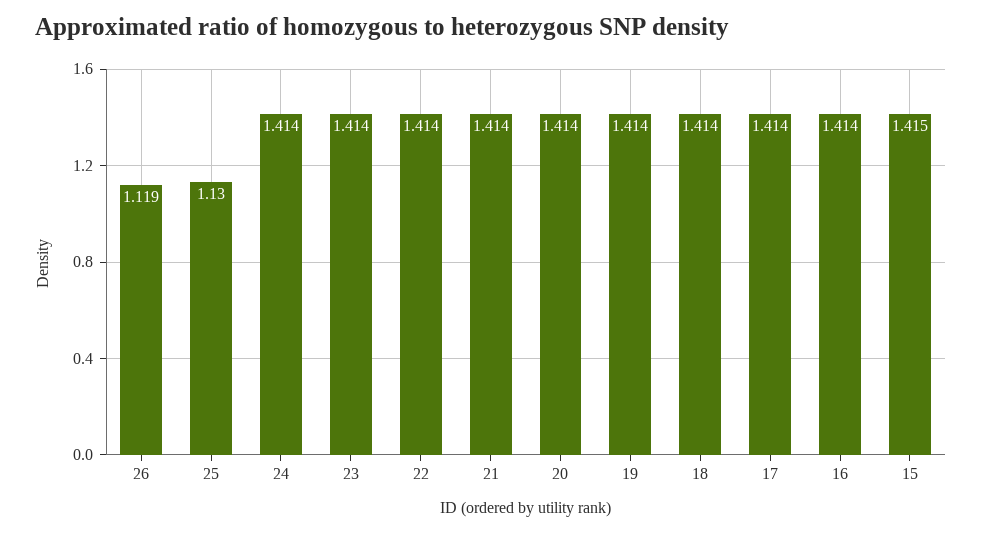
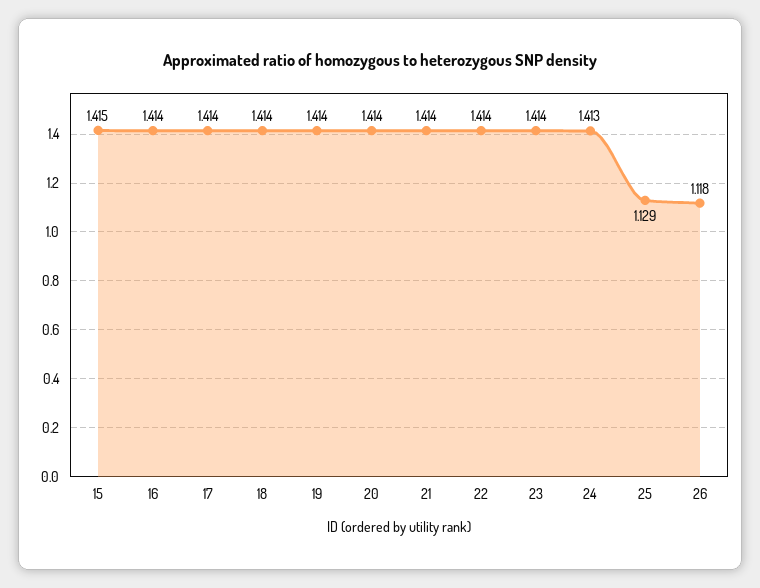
  {
-   "26": 1.119,
+   "26": 1.118,
-   "25": 1.13,
+   "25": 1.129,
-   "24": 1.414,
+   "24": 1.413,
    "23": 1.414,
    "22": 1.414,
    "21": 1.414,
    "20": 1.414,
    "19": 1.414,
    "18": 1.414,
    "17": 1.414,
    "16": 1.414,
    "15": 1.415
  }

